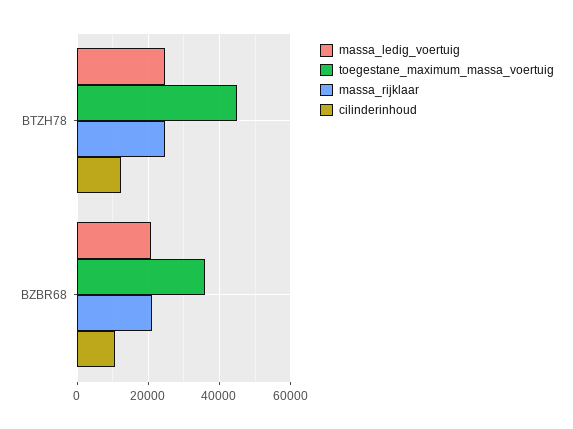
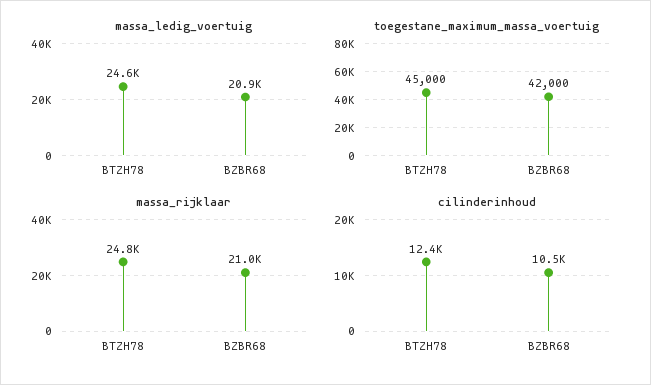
  {
    "massa_ledig_voertuig": {
      "BTZH78": 24600,
      "BZBR68": 20900
    },
    "toegestane_maximum_massa_voertuig": {
      "BTZH78": 45000,
-     "BZBR68": 36000
+     "BZBR68": 42000
    },
    "massa_rijklaar": {
      "BTZH78": 24800,
      "BZBR68": 21000
    },
    "cilinderinhoud": {
      "BTZH78": 12400,
      "BZBR68": 10500
    }
  }

